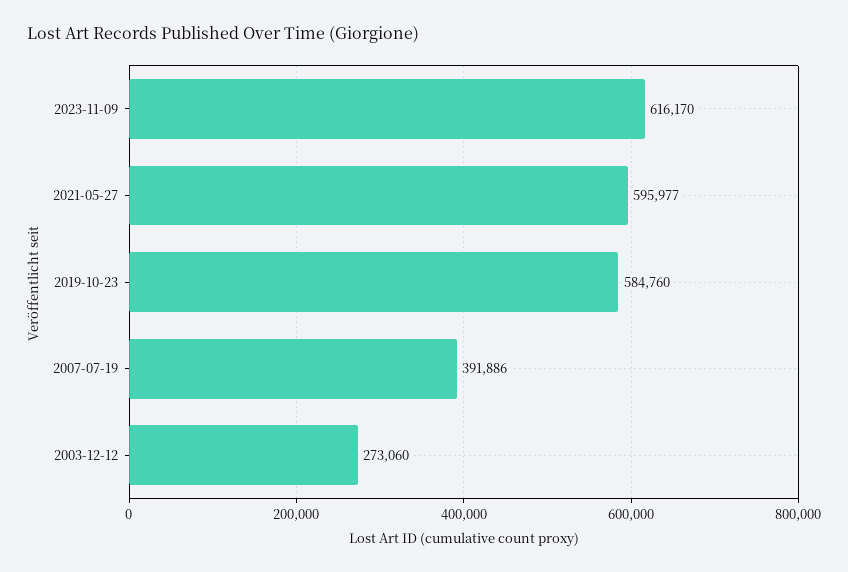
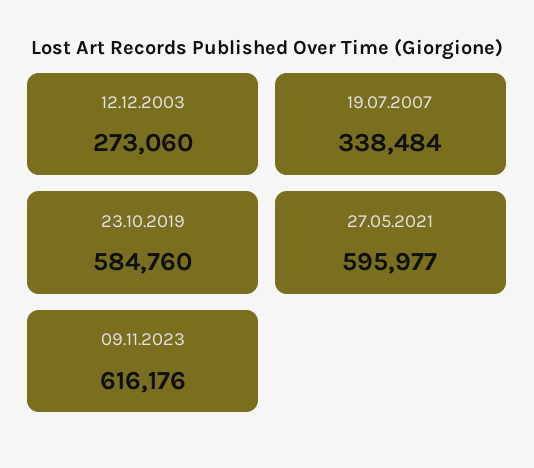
  {
-   "2023-11-09": 616170,
+   "2023-11-09": 616176,
    "2021-05-27": 595977,
    "2019-10-23": 584760,
-   "2007-07-19": 391886,
+   "2007-07-19": 338484,
    "2003-12-12": 273060
  }

